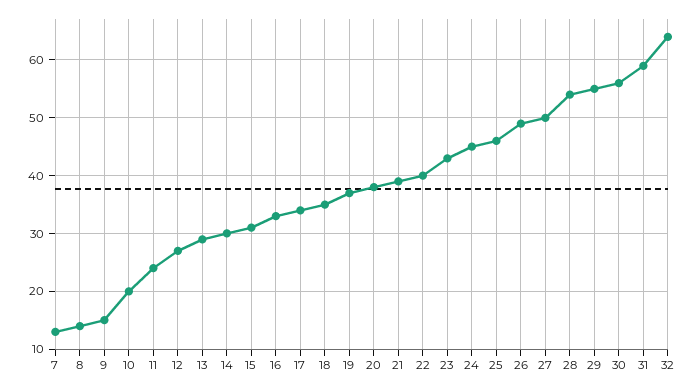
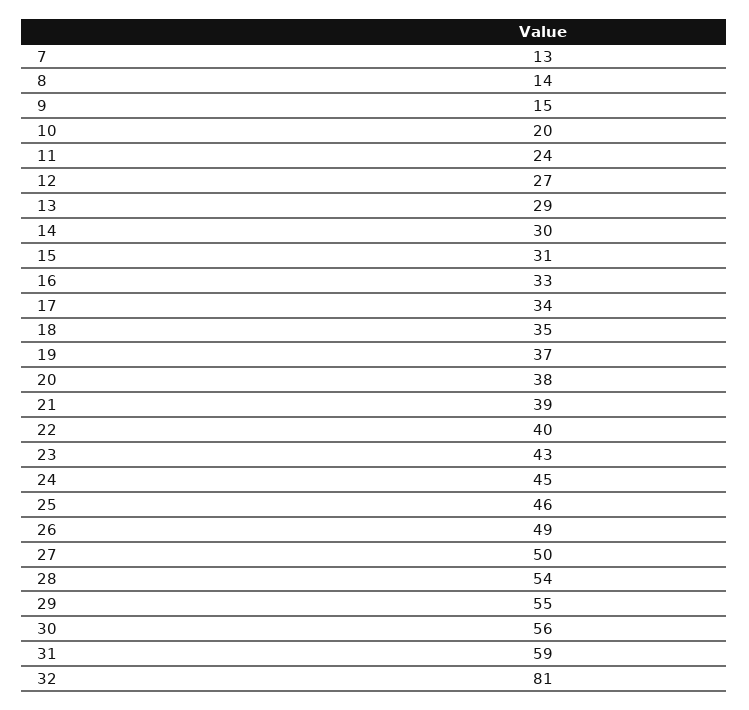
  {
    "7": 13,
    "8": 14,
    "9": 15,
    "10": 20,
    "11": 24,
    "12": 27,
    "13": 29,
    "14": 30,
    "15": 31,
    "16": 33,
    "17": 34,
    "18": 35,
    "19": 37,
    "20": 38,
    "21": 39,
    "22": 40,
    "23": 43,
    "24": 45,
    "25": 46,
    "26": 49,
    "27": 50,
    "28": 54,
    "29": 55,
    "30": 56,
    "31": 59,
-   "32": 65
+   "32": 81
  }

